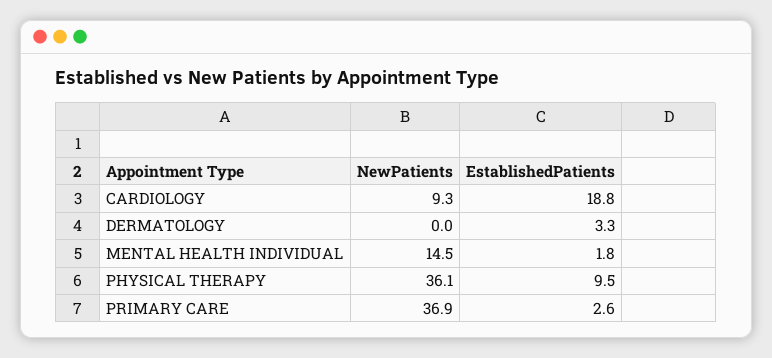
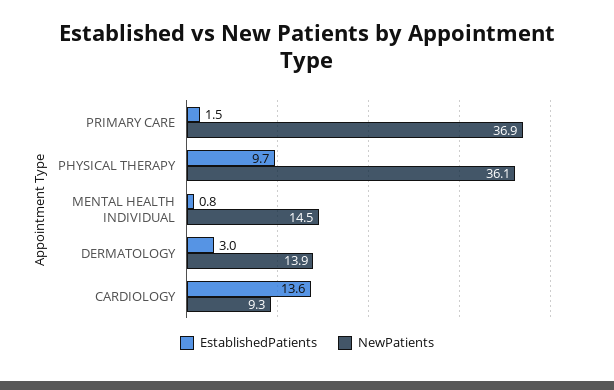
  {
    "NewPatients": {
      "CARDIOLOGY": 9.3,
-     "DERMATOLOGY": 0,
+     "DERMATOLOGY": 13.9,
      "MENTAL HEALTH INDIVIDUAL": 14.5,
      "PHYSICAL THERAPY": 36.1,
      "PRIMARY CARE": 36.9
    },
    "EstablishedPatients": {
-     "CARDIOLOGY": 18.8,
+     "CARDIOLOGY": 13.6,
-     "DERMATOLOGY": 3.3,
+     "DERMATOLOGY": 3,
-     "MENTAL HEALTH INDIVIDUAL": 1.8,
+     "MENTAL HEALTH INDIVIDUAL": 0.8,
-     "PHYSICAL THERAPY": 9.5,
+     "PHYSICAL THERAPY": 9.7,
-     "PRIMARY CARE": 2.6
+     "PRIMARY CARE": 1.5
    }
  }

